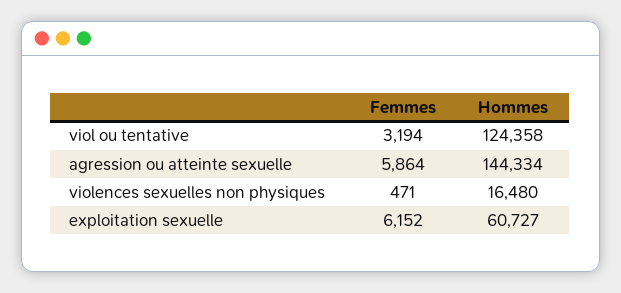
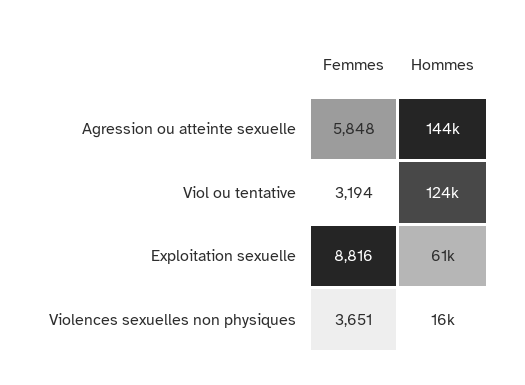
  {
    "Femmes": {
      "viol ou tentative": 3194,
-     "agression ou atteinte sexuelle": 5864,
+     "agression ou atteinte sexuelle": 5848,
-     "violences sexuelles non physiques": 471,
+     "violences sexuelles non physiques": 3651,
-     "exploitation sexuelle": 6152
+     "exploitation sexuelle": 8816
    },
    "Hommes": {
      "viol ou tentative": 124358,
      "agression ou atteinte sexuelle": 144334,
      "violences sexuelles non physiques": 16480,
      "exploitation sexuelle": 60727
    }
  }

